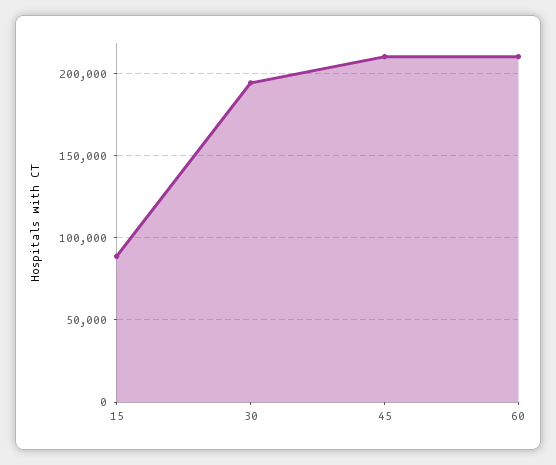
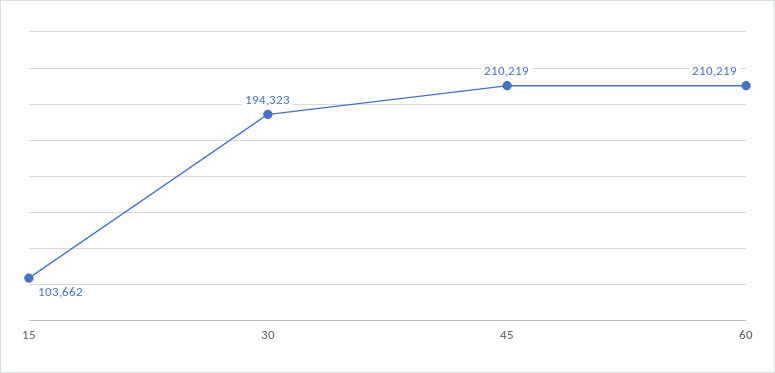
  {
-   "15": 90000,
+   "15": 103662,
    "30": 194323,
    "45": 210219,
    "60": 210219
  }

